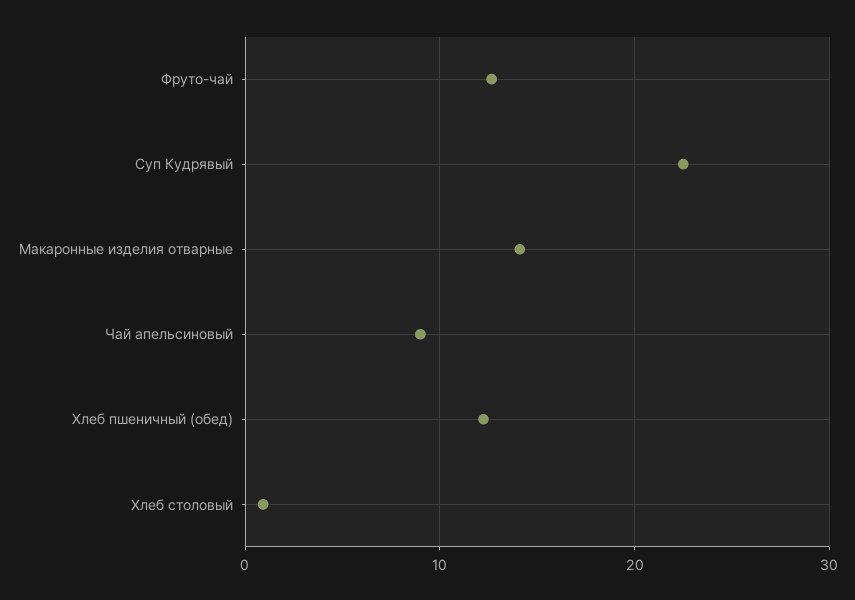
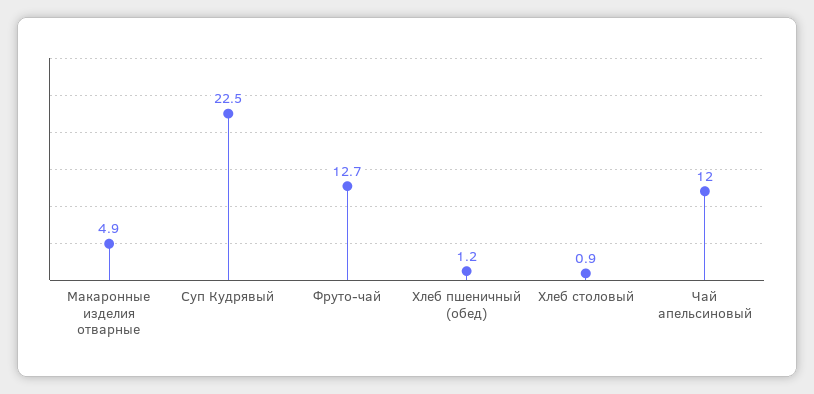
  {
    "Фруто-чай": 12.7,
    "Суп Кудрявый": 22.5,
-   "Макаронные изделия отварные": 14,
+   "Макаронные изделия отварные": 4.9,
-   "Чай апельсиновый": 9,
+   "Чай апельсиновый": 12,
-   "Хлеб пшеничный (обед)": 12,
+   "Хлеб пшеничный (обед)": 1.2,
    "Хлеб столовый": 0.9
  }

